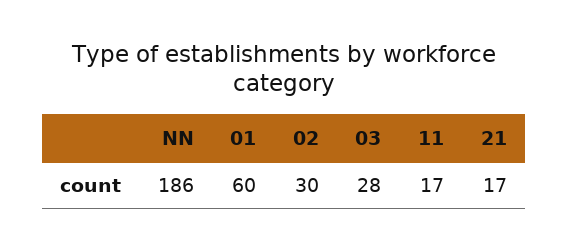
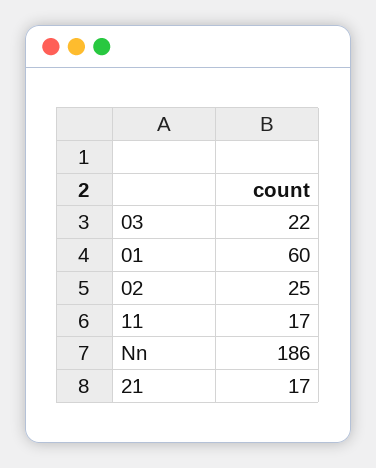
  {
    "NN": 186,
    "01": 60,
-   "02": 30,
+   "02": 25,
-   "03": 28,
+   "03": 22,
    "11": 17,
    "21": 17
  }

